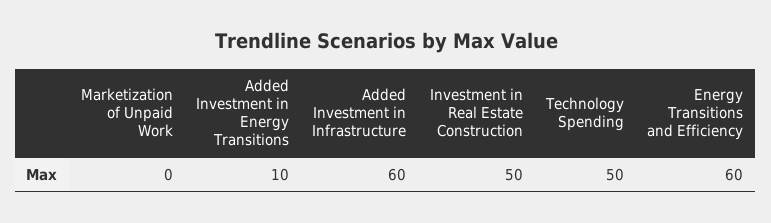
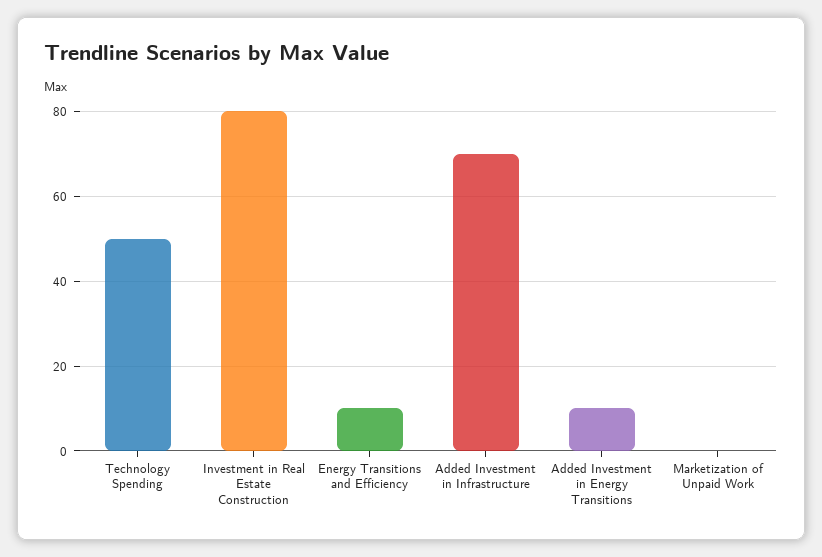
  {
    "Marketization of Unpaid Work": 0,
    "Added Investment in Energy Transitions": 10,
-   "Added Investment in Infrastructure": 60,
+   "Added Investment in Infrastructure": 70,
-   "Investment in Real Estate Construction": 50,
+   "Investment in Real Estate Construction": 80,
    "Technology Spending": 50,
-   "Energy Transitions and Efficiency": 60
+   "Energy Transitions and Efficiency": 10
  }

